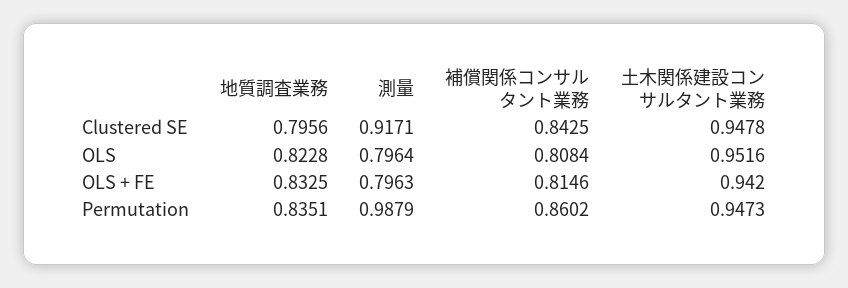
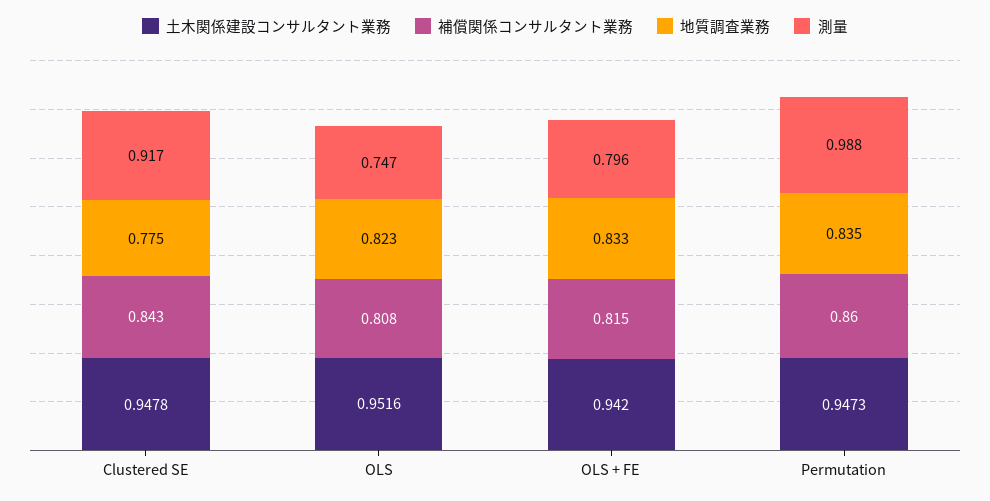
  {
    "地質調査業務": {
-     "Clustered SE": 0.7956,
+     "Clustered SE": 0.775,
      "OLS": 0.8228,
      "OLS + FE": 0.8325,
      "Permutation": 0.8351
    },
    "測量": {
      "Clustered SE": 0.9171,
-     "OLS": 0.7964,
+     "OLS": 0.747,
      "OLS + FE": 0.7963,
      "Permutation": 0.9879
    },
    "補償関係コンサルタント業務": {
      "Clustered SE": 0.8425,
      "OLS": 0.8084,
      "OLS + FE": 0.8146,
      "Permutation": 0.8602
    },
    "土木関係建設コンサルタント業務": {
      "Clustered SE": 0.9478,
      "OLS": 0.9516,
      "OLS + FE": 0.942,
      "Permutation": 0.9473
    }
  }

